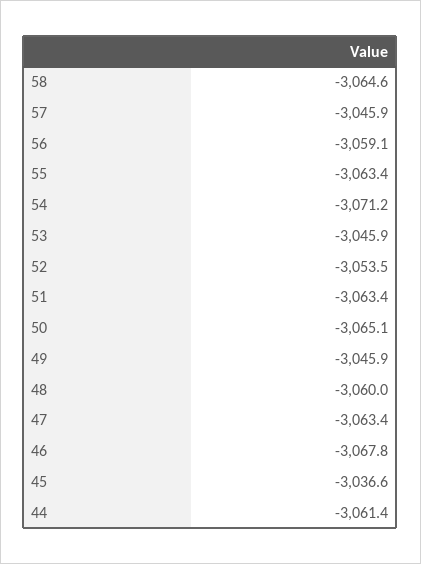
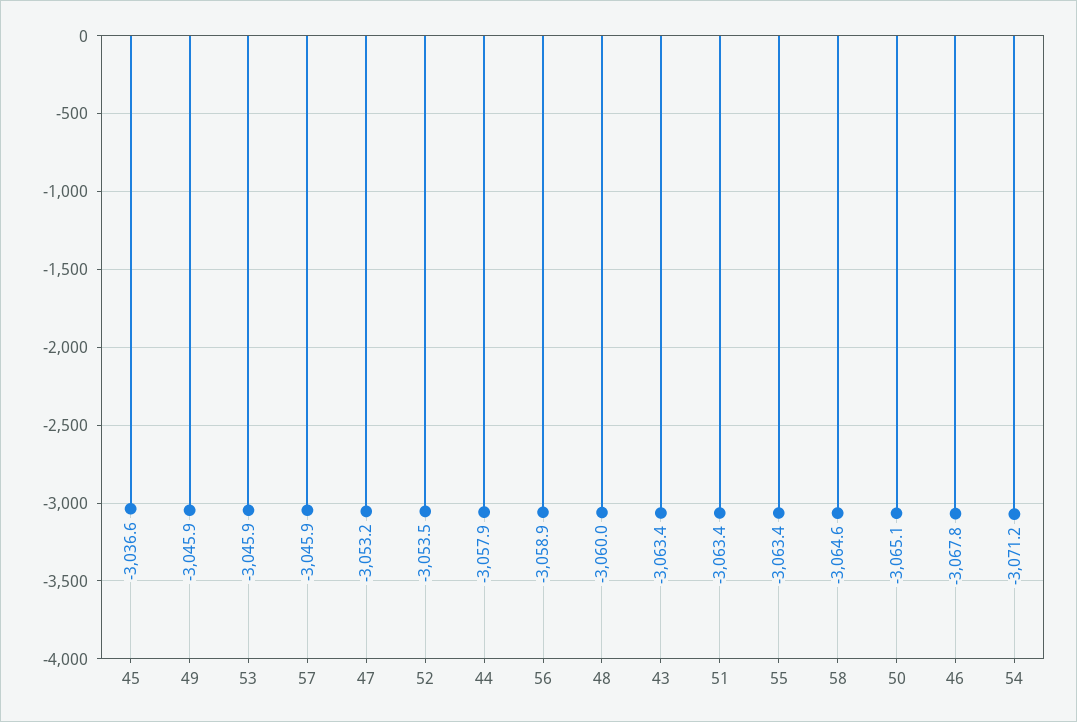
  {
    "58": -3064.6,
    "57": -3045.9,
-   "56": -3059.1,
+   "56": -3058.9,
    "55": -3063.4,
    "54": -3071.2,
    "53": -3045.9,
    "52": -3053.5,
    "51": -3063.4,
    "50": -3065.1,
    "49": -3045.9,
    "48": -3060,
-   "47": -3063.4,
+   "47": -3053.2,
    "46": -3067.8,
    "45": -3036.6,
-   "44": -3061.4
+   "44": -3057.9,
+   "43": -3063.4
  }

